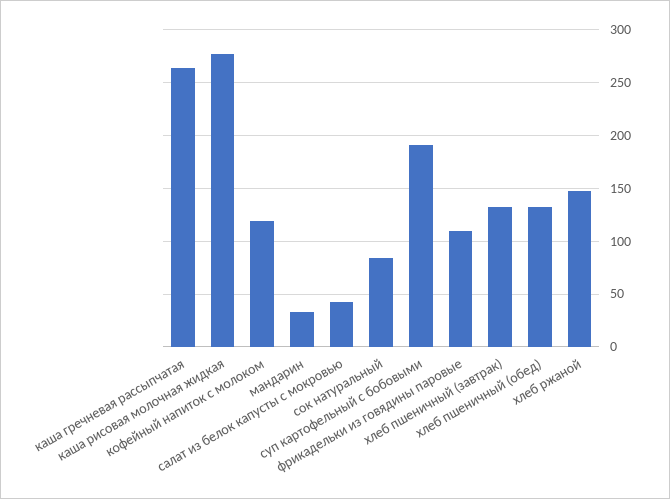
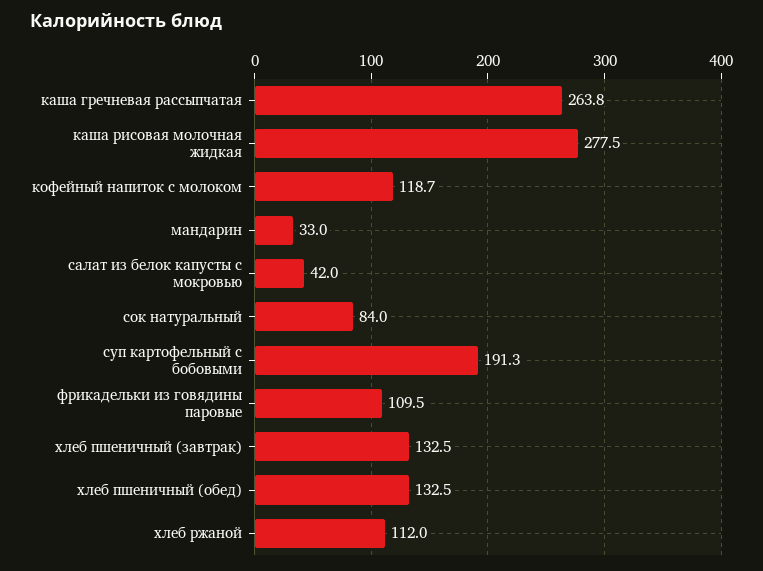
  {
    "каша гречневая рассыпчатая": 263.8,
    "каша рисовая молочная жидкая": 277.5,
    "кофейный напиток с молоком": 118.7,
    "мандарин": 33,
    "салат из белок капусты с мокровью": 42,
    "сок натуральный": 84,
    "суп картофельный с бобовыми": 191.3,
    "фрикадельки из говядины паровые": 109.5,
    "хлеб пшеничный (завтрак)": 132.5,
    "хлеб пшеничный (обед)": 132.5,
-   "хлеб ржаной": 150
+   "хлеб ржаной": 112
  }

